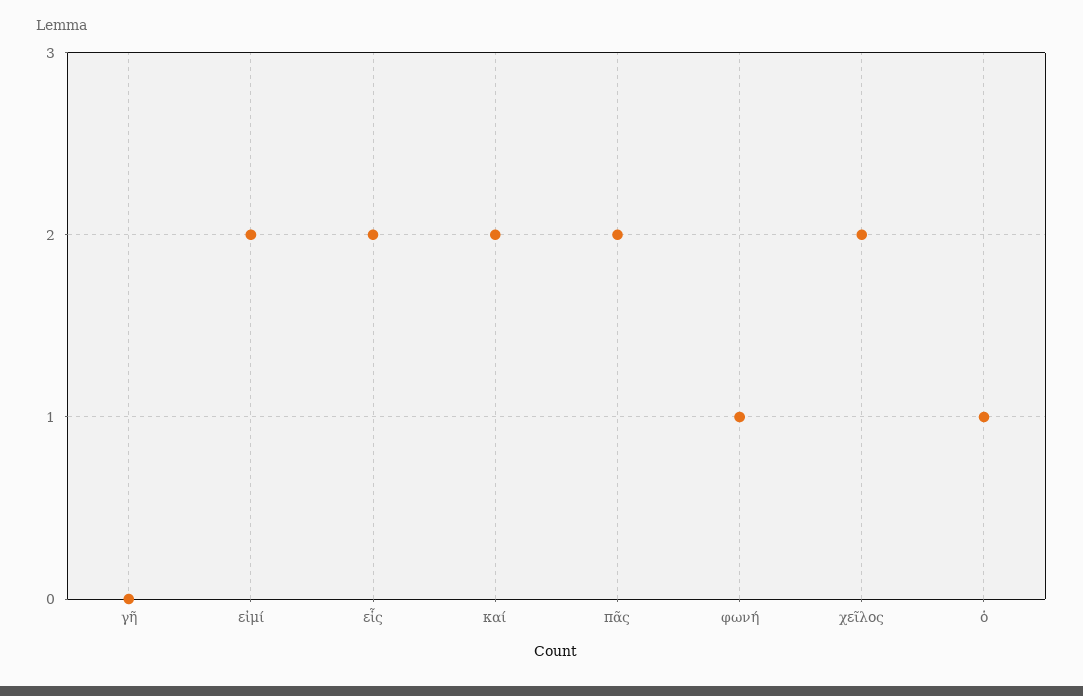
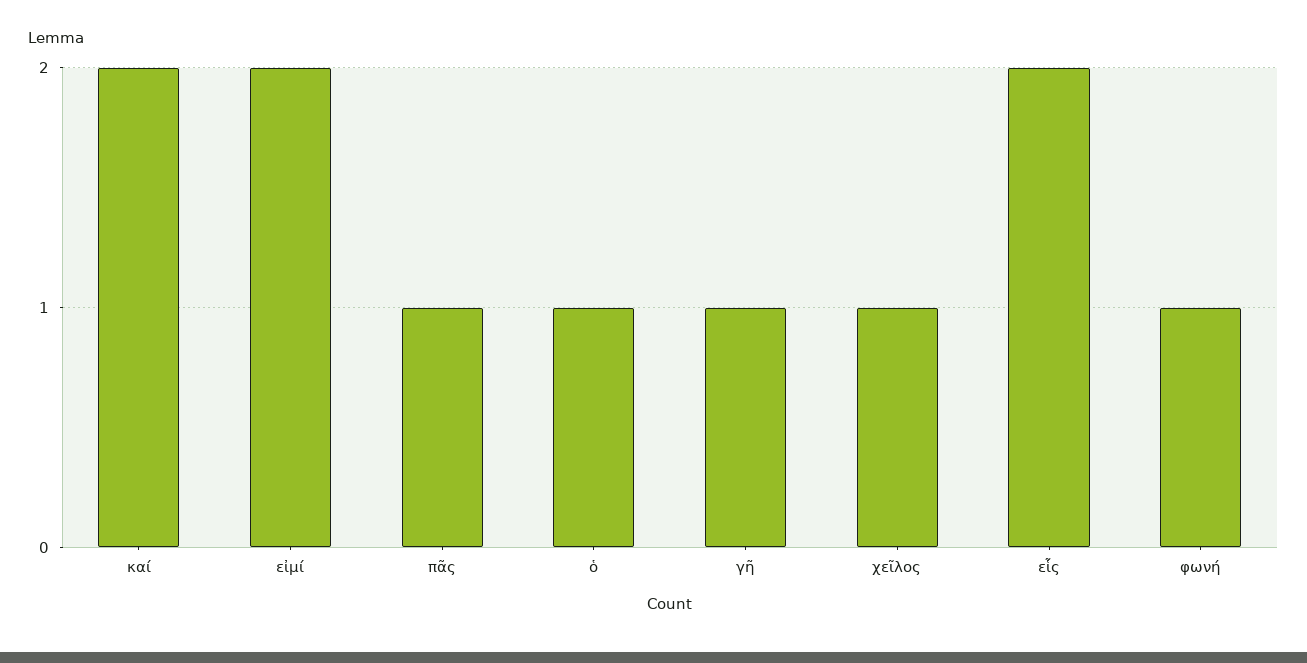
  {
-   "γῆ": 0,
+   "γῆ": 1,
    "εἰμί": 2,
    "εἷς": 2,
    "καί": 2,
-   "πᾶς": 2,
+   "πᾶς": 1,
    "φωνή": 1,
-   "χεῖλος": 2,
+   "χεῖλος": 1,
    "ὁ": 1
  }

